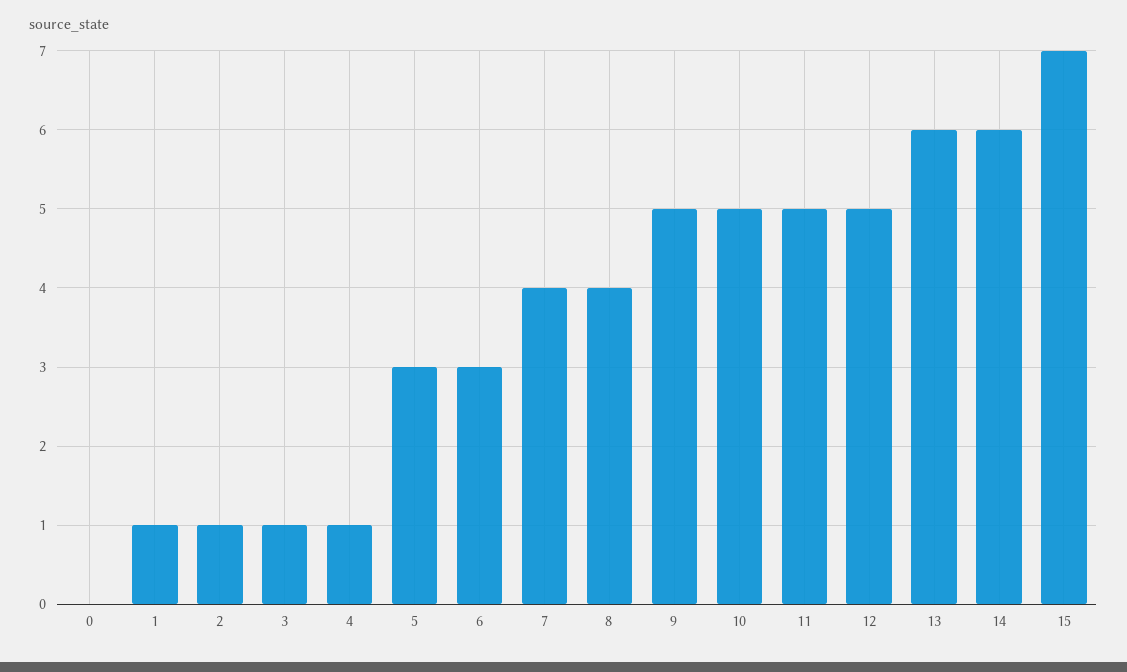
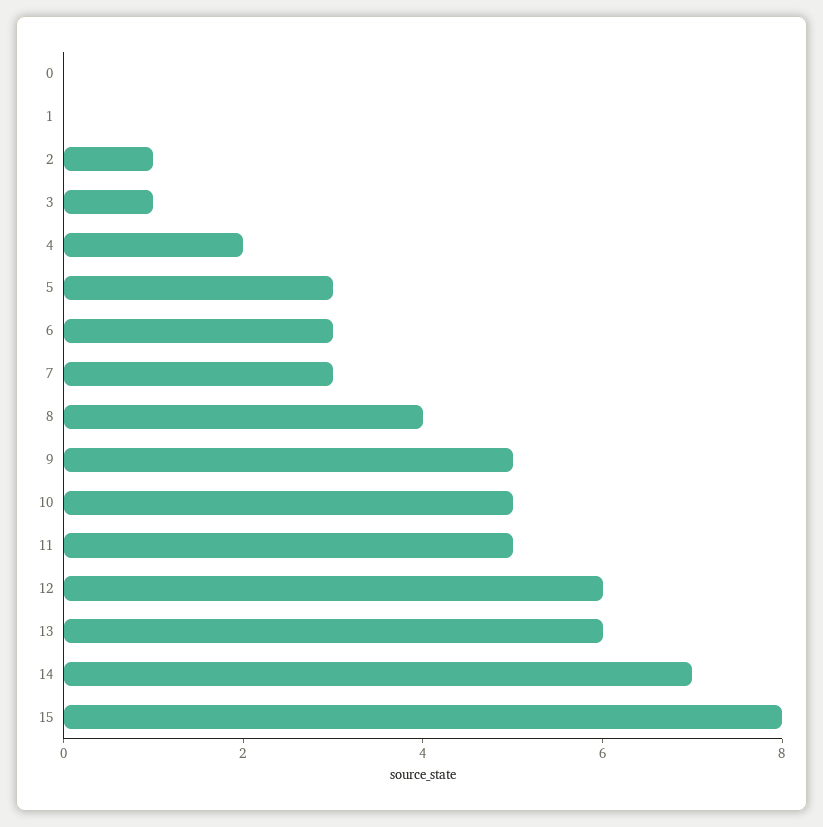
  {
    "0": 0,
-   "1": 1,
+   "1": 0,
    "2": 1,
    "3": 1,
-   "4": 1,
+   "4": 2,
    "5": 3,
    "6": 3,
-   "7": 4,
+   "7": 3,
    "8": 4,
    "9": 5,
    "10": 5,
    "11": 5,
-   "12": 5,
+   "12": 6,
    "13": 6,
-   "14": 6,
+   "14": 7,
-   "15": 7
+   "15": 8
  }

